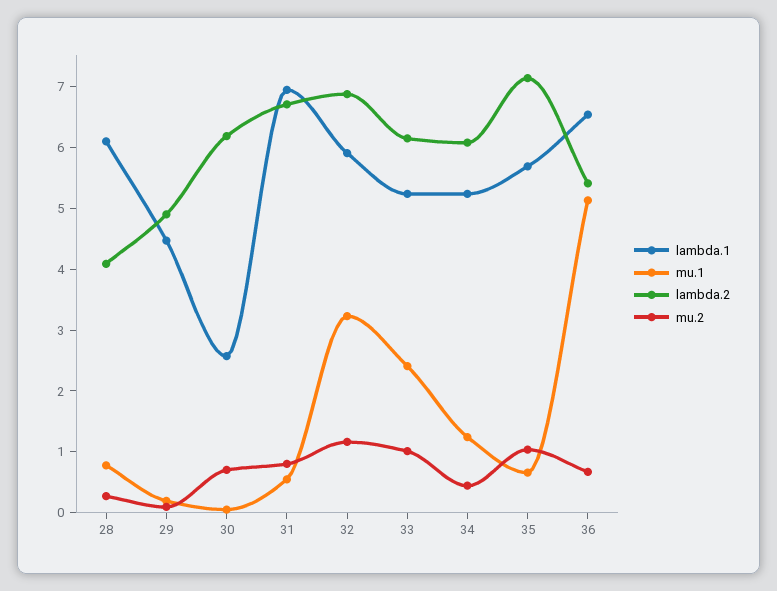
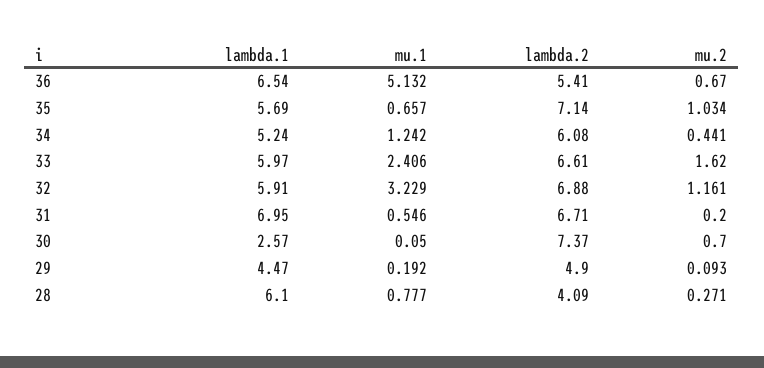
  {
    "lambda.1": {
      "28": 6.1,
      "29": 4.47,
      "30": 2.57,
      "31": 6.95,
      "32": 5.91,
-     "33": 5.2,
+     "33": 5.97,
      "34": 5.24,
      "35": 5.69,
      "36": 6.54
    },
    "mu.1": {
      "28": 0.777,
      "29": 0.192,
      "30": 0.05,
      "31": 0.546,
      "32": 3.229,
      "33": 2.406,
      "34": 1.242,
      "35": 0.657,
      "36": 5.132
    },
    "lambda.2": {
      "28": 4.09,
      "29": 4.9,
-     "30": 6.2,
+     "30": 7.37,
      "31": 6.71,
      "32": 6.88,
-     "33": 6.2,
+     "33": 6.61,
      "34": 6.08,
      "35": 7.14,
      "36": 5.41
    },
    "mu.2": {
      "28": 0.271,
      "29": 0.093,
      "30": 0.7,
-     "31": 0.8,
+     "31": 0.2,
      "32": 1.161,
-     "33": 1,
+     "33": 1.62,
      "34": 0.441,
      "35": 1.034,
      "36": 0.67
    }
  }

